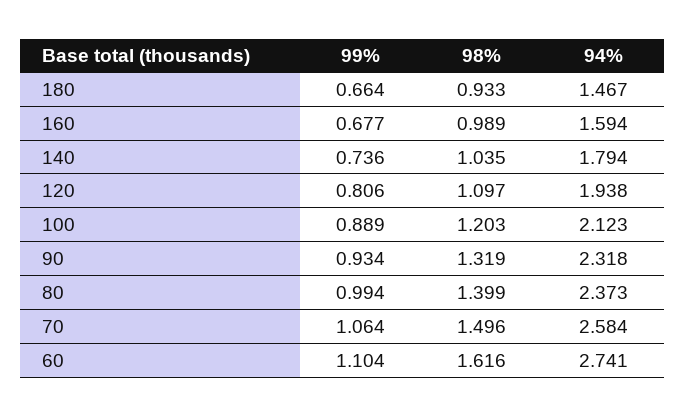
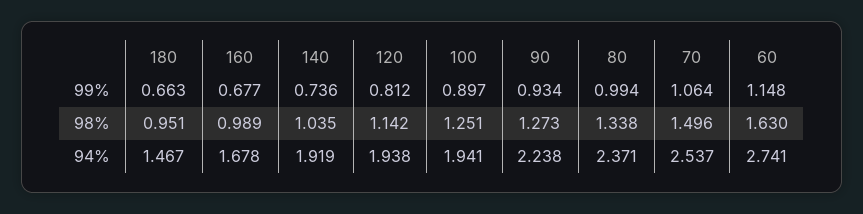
  {
    "99%": {
-     "180": 0.664,
+     "180": 0.663,
      "160": 0.677,
      "140": 0.736,
-     "120": 0.806,
+     "120": 0.812,
-     "100": 0.889,
+     "100": 0.897,
      "90": 0.934,
      "80": 0.994,
      "70": 1.064,
-     "60": 1.104
+     "60": 1.148
    },
    "98%": {
-     "180": 0.933,
+     "180": 0.951,
      "160": 0.989,
      "140": 1.035,
-     "120": 1.097,
+     "120": 1.142,
-     "100": 1.203,
+     "100": 1.251,
-     "90": 1.319,
+     "90": 1.273,
-     "80": 1.399,
+     "80": 1.338,
      "70": 1.496,
-     "60": 1.616
+     "60": 1.63
    },
    "94%": {
      "180": 1.467,
-     "160": 1.594,
+     "160": 1.678,
-     "140": 1.794,
+     "140": 1.919,
      "120": 1.938,
-     "100": 2.123,
+     "100": 1.941,
-     "90": 2.318,
+     "90": 2.238,
-     "80": 2.373,
+     "80": 2.371,
-     "70": 2.584,
+     "70": 2.537,
      "60": 2.741
    }
  }

